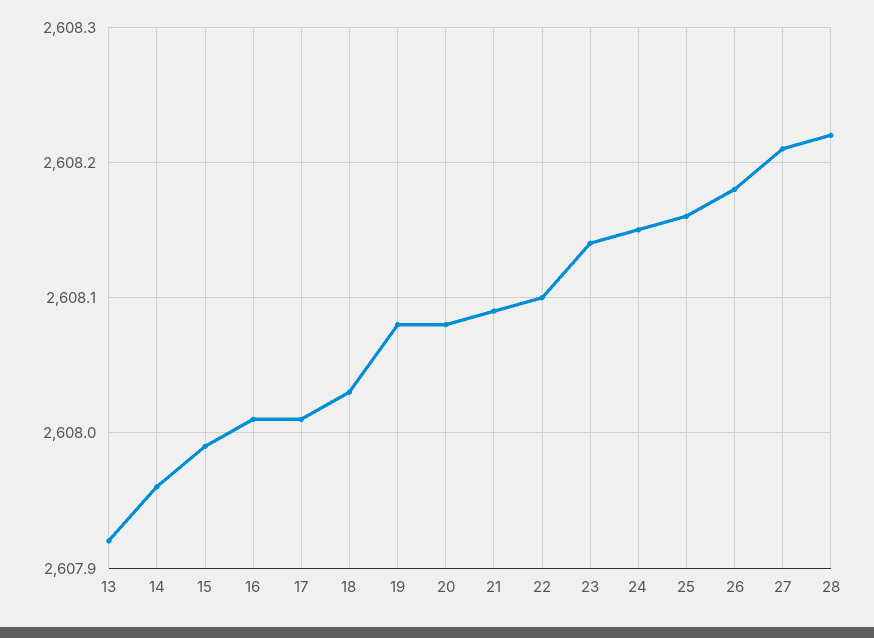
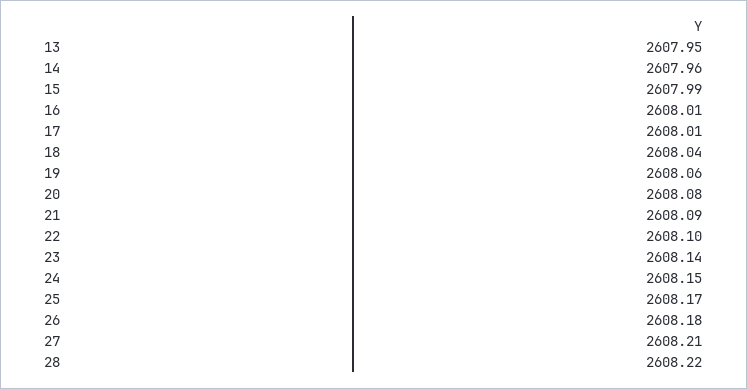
  {
-   "13": 2607.92,
+   "13": 2607.95,
    "14": 2607.96,
    "15": 2607.99,
    "16": 2608.01,
    "17": 2608.01,
-   "18": 2608.03,
+   "18": 2608.04,
-   "19": 2608.08,
+   "19": 2608.06,
    "20": 2608.08,
    "21": 2608.09,
    "22": 2608.1,
    "23": 2608.14,
    "24": 2608.15,
-   "25": 2608.16,
+   "25": 2608.17,
    "26": 2608.18,
    "27": 2608.21,
    "28": 2608.22
  }

